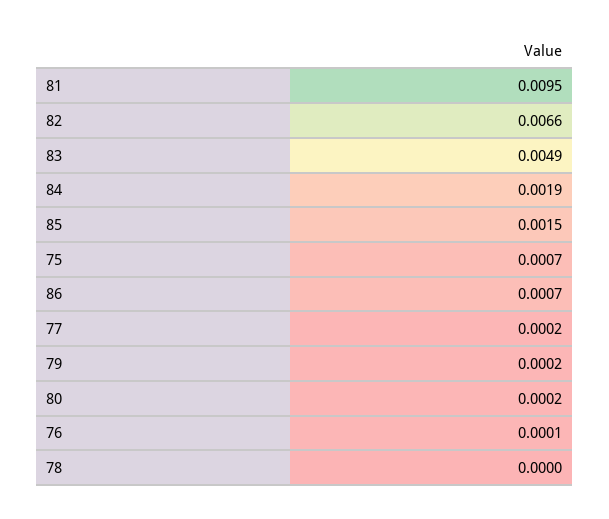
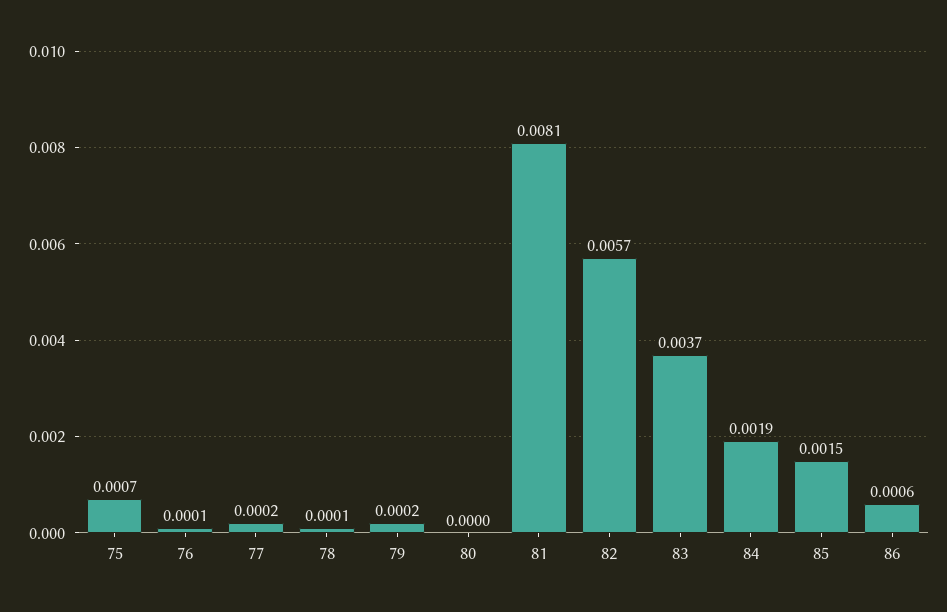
  {
-   "81": 0.0095,
+   "81": 0.0081,
-   "82": 0.0066,
+   "82": 0.0057,
-   "83": 0.0049,
+   "83": 0.0037,
    "84": 0.0019,
    "85": 0.0015,
    "75": 0.0007,
-   "86": 0.0007,
+   "86": 0.0006,
    "77": 0.0002,
    "79": 0.0002,
-   "80": 0.0002,
+   "80": 0,
    "76": 0.0001,
-   "78": 0
+   "78": 0.0001
  }

